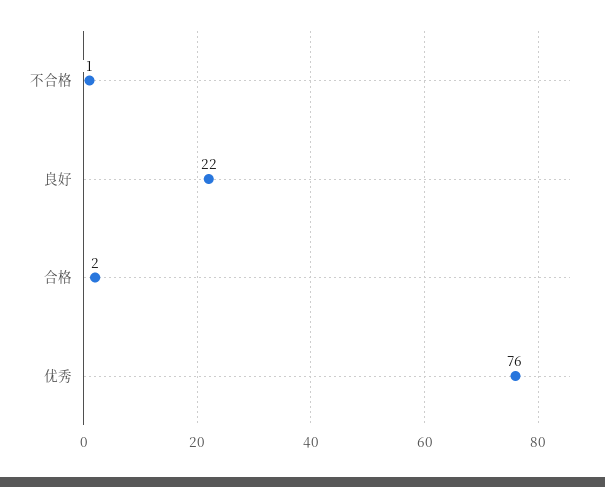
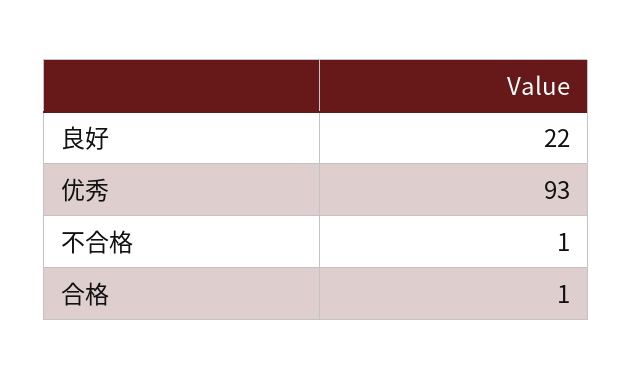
  {
    "不合格": 1,
    "良好": 22,
-   "合格": 2,
+   "合格": 1,
-   "优秀": 76
+   "优秀": 93
  }

